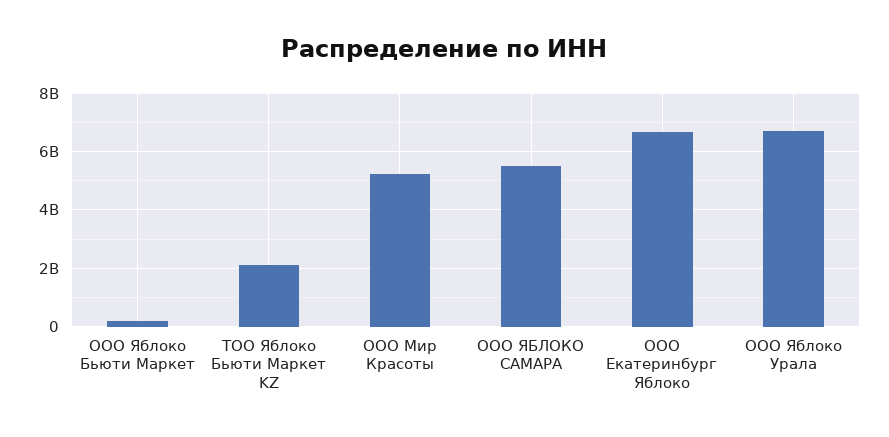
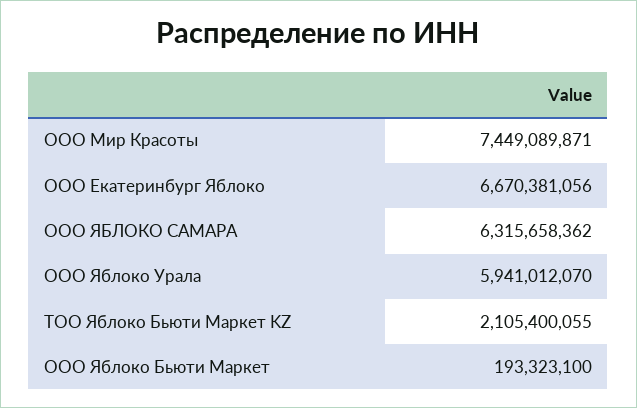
  {
    "ООО Яблоко Бьюти Маркет": 193323100,
    "ТОО Яблоко Бьюти Маркет KZ": 2105400055,
-   "ООО Мир Красоты": 5250000000,
+   "ООО Мир Красоты": 7449089871,
-   "ООО ЯБЛОКО САМАРА": 5500000000,
+   "ООО ЯБЛОКО САМАРА": 6315658362,
    "ООО Екатеринбург Яблоко": 6670381056,
-   "ООО Яблоко Урала": 6750000000
+   "ООО Яблоко Урала": 5941012070
  }

